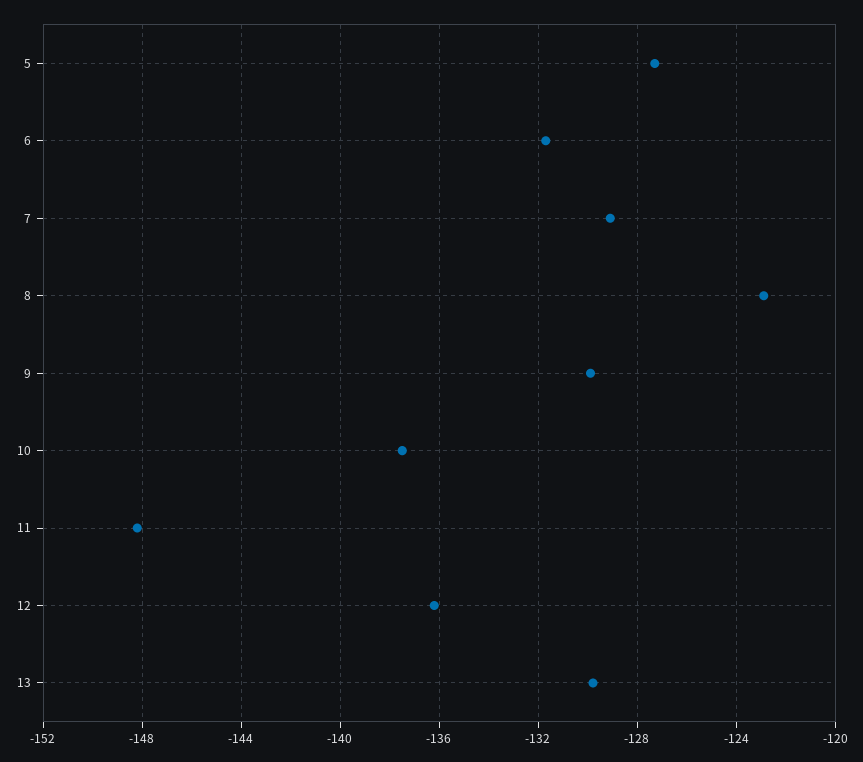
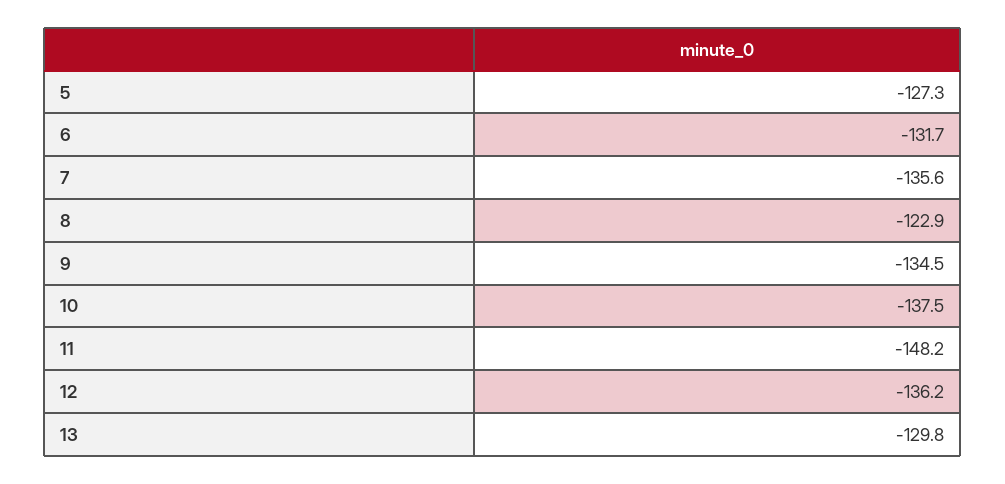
  {
    "5": -127.3,
    "6": -131.7,
-   "7": -129,
+   "7": -135.6,
    "8": -122.9,
-   "9": -130,
+   "9": -134.5,
    "10": -137.5,
    "11": -148.2,
    "12": -136.2,
    "13": -129.8
  }

